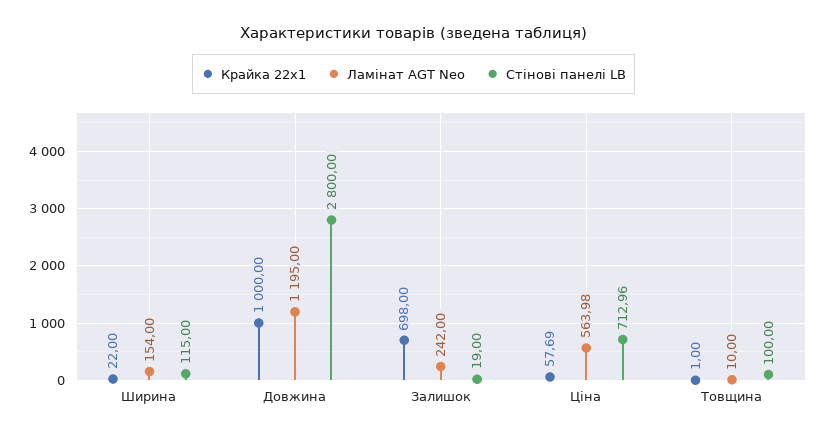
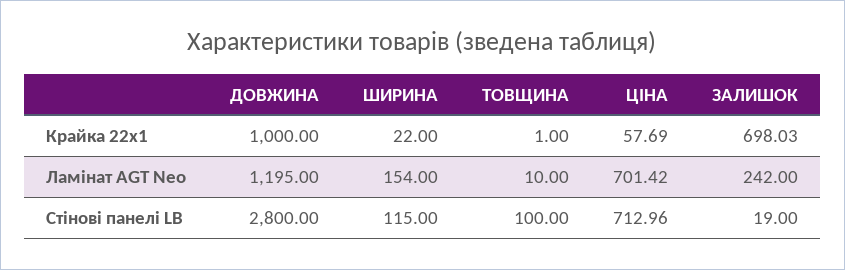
  {
    "Крайка 22x1": {
      "Ширина": 22,
      "Довжина": 1000,
-     "Залишок": 698,
+     "Залишок": 698.03,
      "Ціна": 57.69,
      "Товщина": 1
    },
    "Ламінат AGT Neo": {
      "Ширина": 154,
      "Довжина": 1195,
      "Залишок": 242,
-     "Ціна": 563.98,
+     "Ціна": 701.42,
      "Товщина": 10
    },
    "Стінові панелі LB": {
      "Ширина": 115,
      "Довжина": 2800,
      "Залишок": 19,
      "Ціна": 712.96,
      "Товщина": 100
    }
  }

